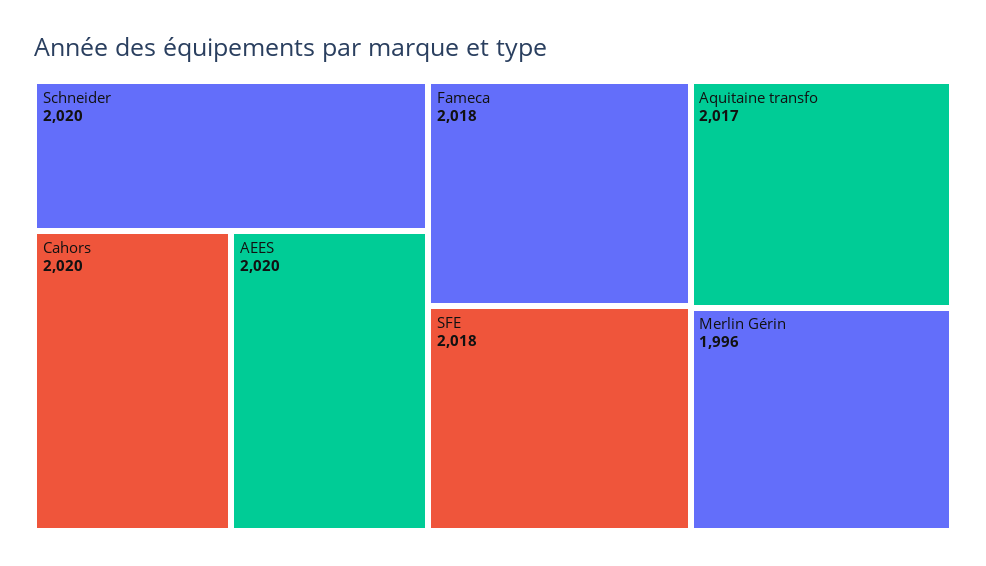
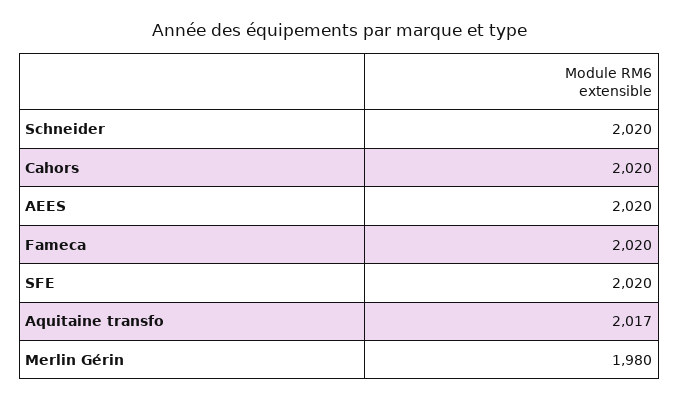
  {
    "Schneider": 2020,
    "Cahors": 2020,
    "AEES": 2020,
-   "Fameca": 2018,
+   "Fameca": 2020,
-   "SFE": 2018,
+   "SFE": 2020,
    "Aquitaine transfo": 2017,
-   "Merlin Gérin": 1996
+   "Merlin Gérin": 1980
  }

